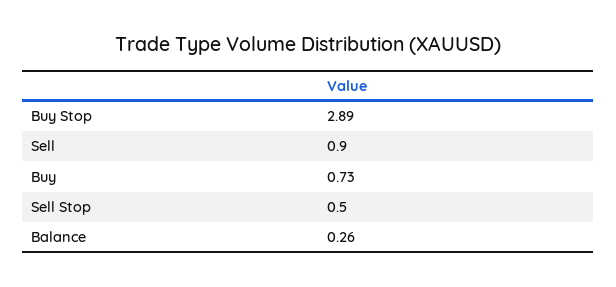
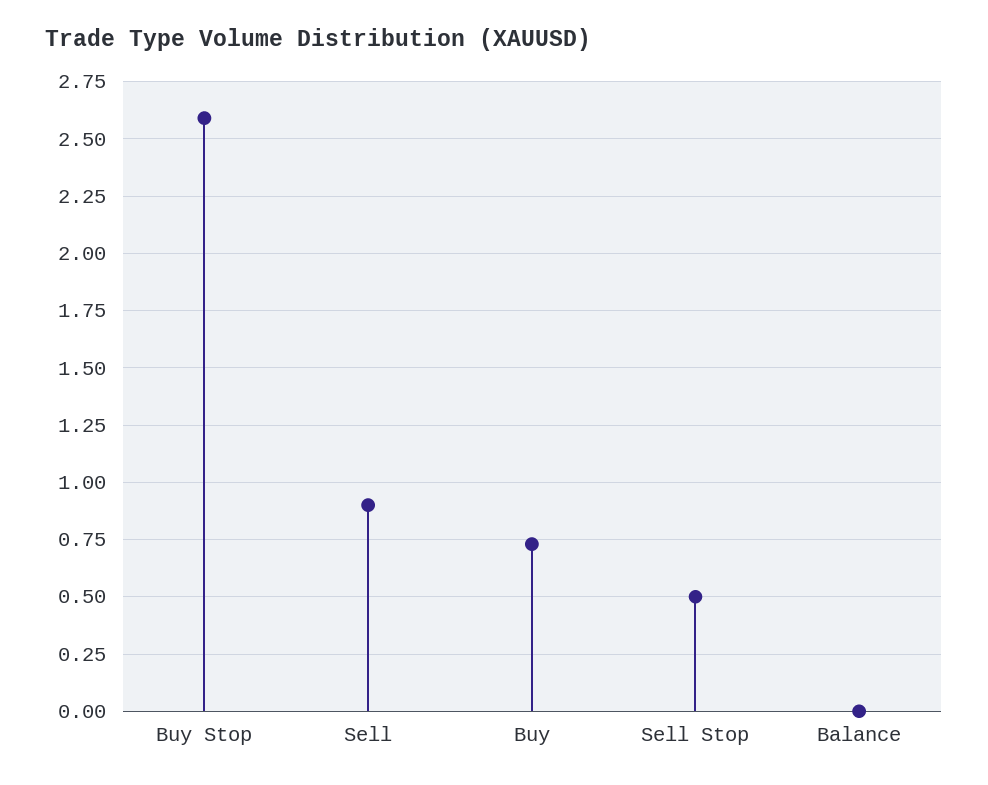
  {
-   "Buy Stop": 2.89,
+   "Buy Stop": 2.6,
    "Sell": 0.9,
    "Buy": 0.73,
    "Sell Stop": 0.5,
-   "Balance": 0.26
+   "Balance": 0
  }

